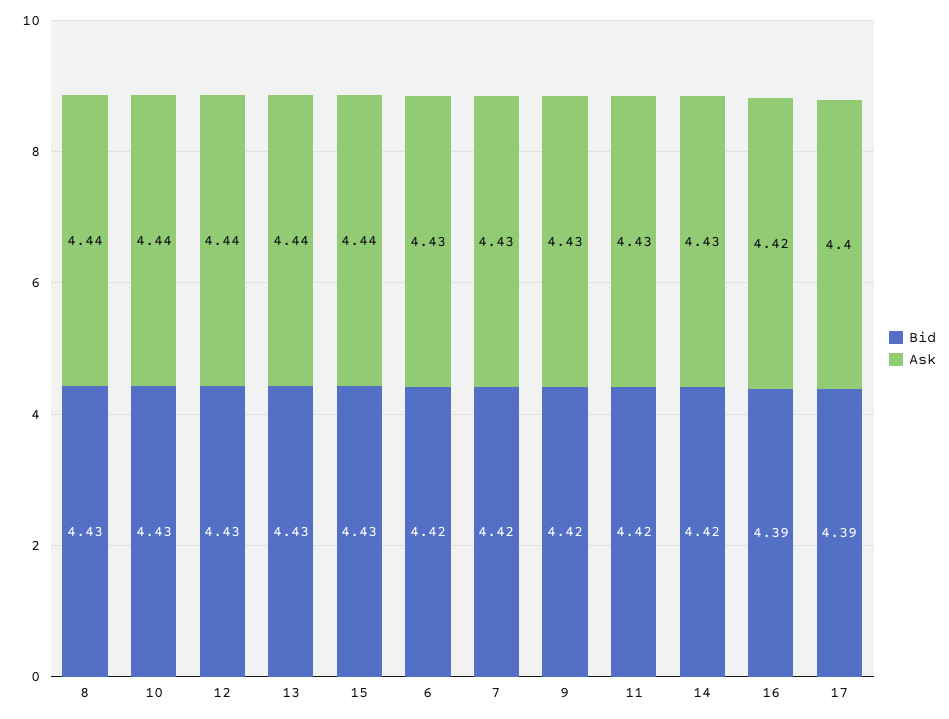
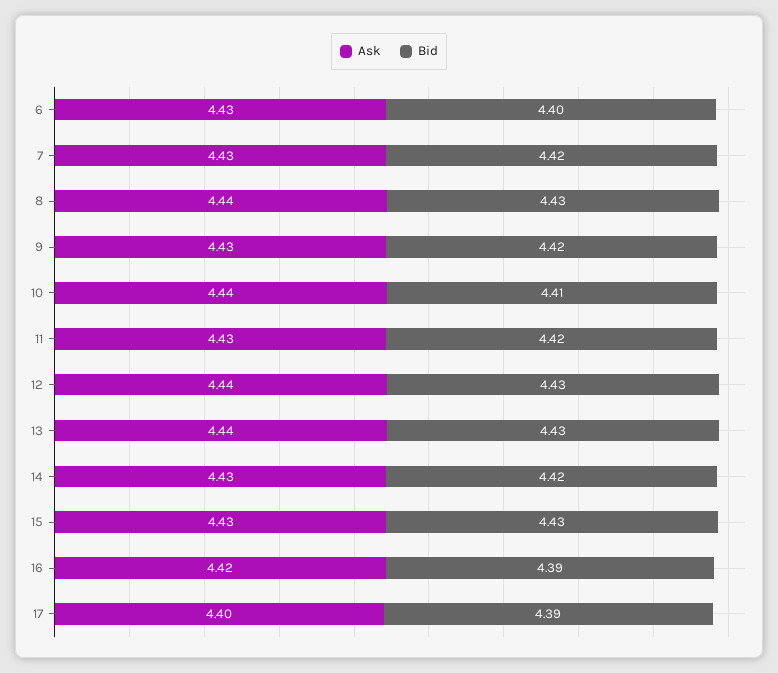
  {
    "Bid": {
      "8": 4.43,
-     "10": 4.43,
+     "10": 4.41,
      "12": 4.43,
      "13": 4.43,
      "15": 4.43,
-     "6": 4.42,
+     "6": 4.4,
      "7": 4.42,
      "9": 4.42,
      "11": 4.42,
      "14": 4.42,
      "16": 4.39,
      "17": 4.39
    },
    "Ask": {
      "8": 4.44,
      "10": 4.44,
      "12": 4.44,
      "13": 4.44,
-     "15": 4.44,
+     "15": 4.43,
      "6": 4.43,
      "7": 4.43,
      "9": 4.43,
      "11": 4.43,
      "14": 4.43,
      "16": 4.42,
      "17": 4.4
    }
  }

